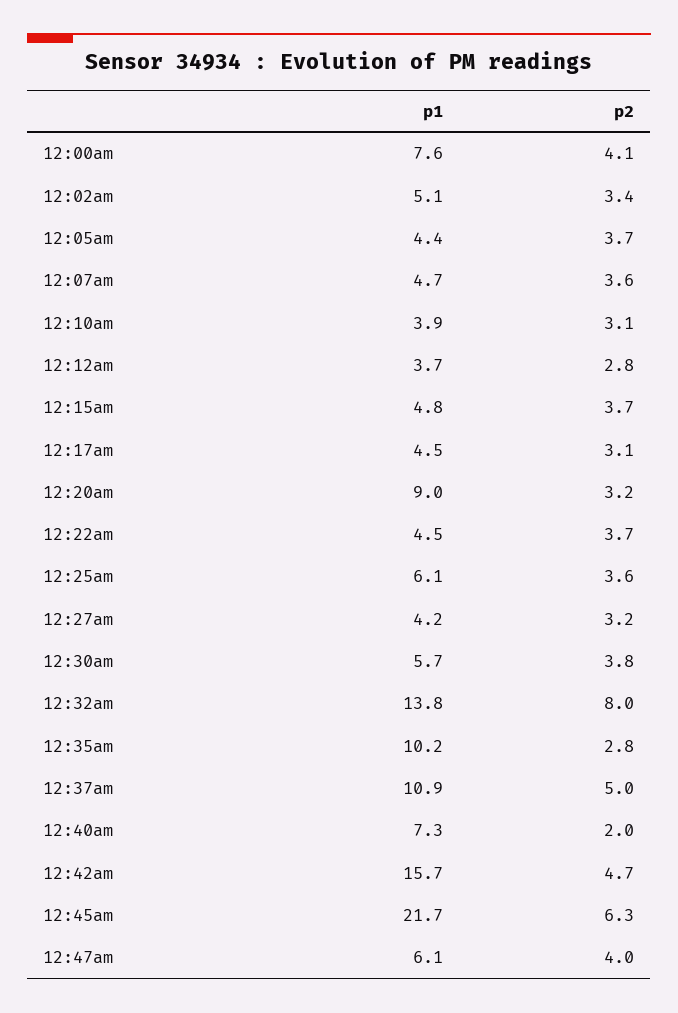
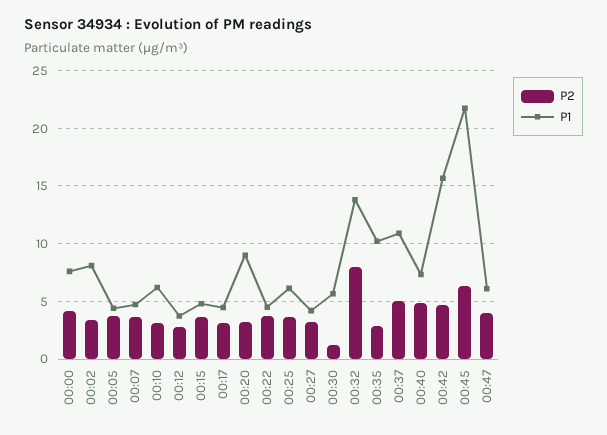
  {
    "p1": {
      "12:00am": 7.6,
-     "12:02am": 5.1,
+     "12:02am": 8,
      "12:05am": 4.4,
      "12:07am": 4.7,
-     "12:10am": 3.9,
+     "12:10am": 6,
      "12:12am": 3.7,
      "12:15am": 4.8,
      "12:17am": 4.5,
      "12:20am": 9,
      "12:22am": 4.5,
      "12:25am": 6.1,
      "12:27am": 4.2,
      "12:30am": 5.7,
      "12:32am": 13.8,
      "12:35am": 10.2,
      "12:37am": 10.9,
      "12:40am": 7.3,
      "12:42am": 15.7,
      "12:45am": 21.7,
      "12:47am": 6.1
    },
    "p2": {
      "12:00am": 4.1,
      "12:02am": 3.4,
      "12:05am": 3.7,
      "12:07am": 3.6,
      "12:10am": 3.1,
      "12:12am": 2.8,
      "12:15am": 3.7,
      "12:17am": 3.1,
      "12:20am": 3.2,
      "12:22am": 3.7,
      "12:25am": 3.6,
      "12:27am": 3.2,
-     "12:30am": 3.8,
+     "12:30am": 1,
      "12:32am": 8,
      "12:35am": 2.8,
      "12:37am": 5,
-     "12:40am": 2,
+     "12:40am": 5,
      "12:42am": 4.7,
      "12:45am": 6.3,
      "12:47am": 4
    }
  }

